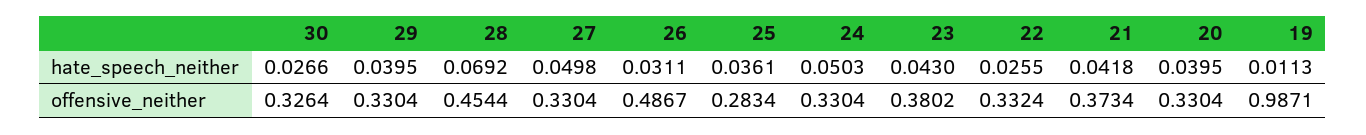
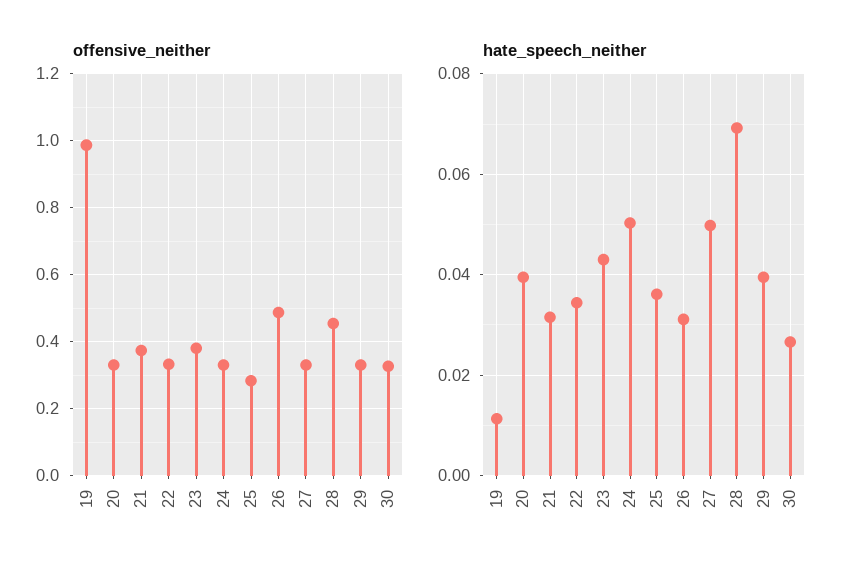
  {
    "hate_speech_neither": {
      "30": 0.0266,
      "29": 0.0395,
      "28": 0.0692,
      "27": 0.0498,
      "26": 0.0311,
      "25": 0.0361,
      "24": 0.0503,
      "23": 0.043,
-     "22": 0.0255,
+     "22": 0.034,
-     "21": 0.0418,
+     "21": 0.032,
      "20": 0.0395,
      "19": 0.0113
    },
    "offensive_neither": {
      "30": 0.3264,
      "29": 0.3304,
      "28": 0.4544,
      "27": 0.3304,
      "26": 0.4867,
      "25": 0.2834,
      "24": 0.3304,
      "23": 0.3802,
      "22": 0.3324,
      "21": 0.3734,
      "20": 0.3304,
      "19": 0.9871
    }
  }

